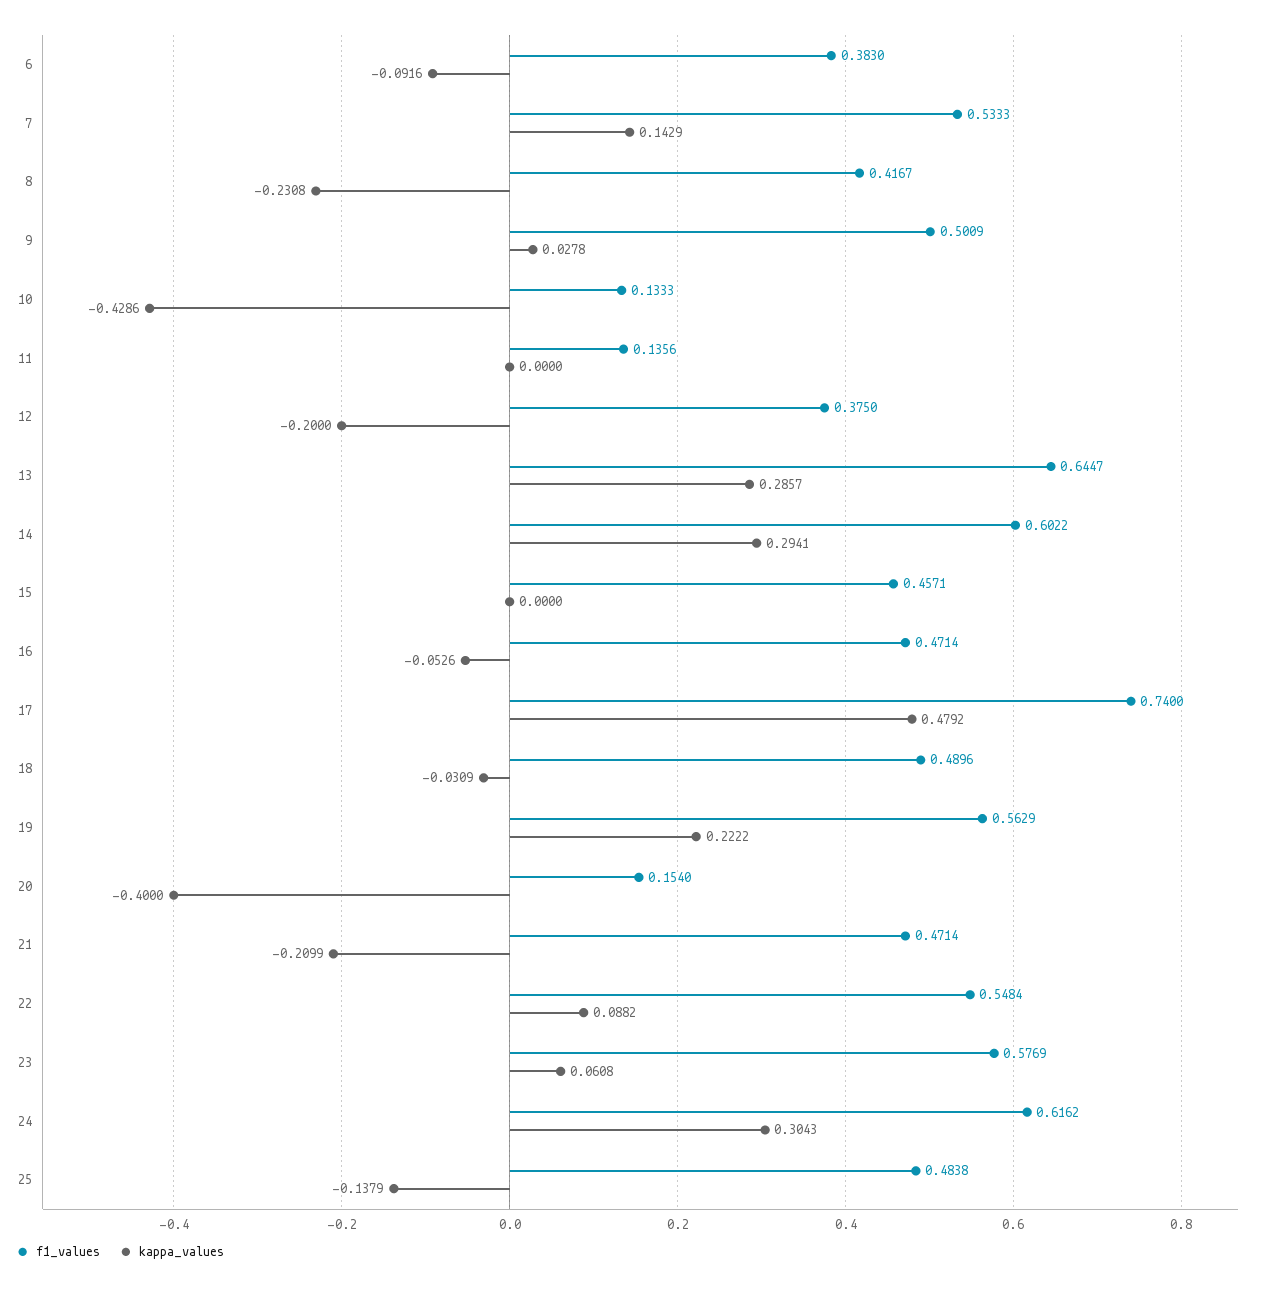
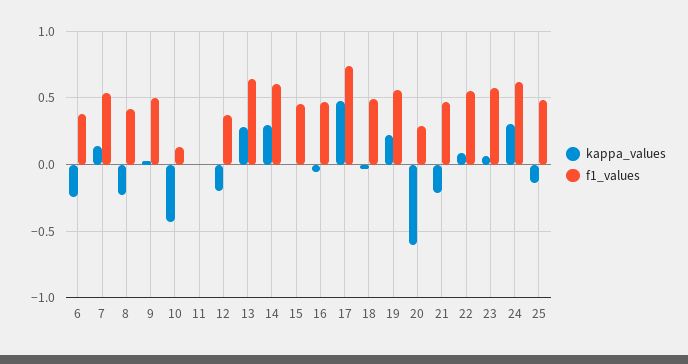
  {
    "f1_values": {
      "6": 0.383,
      "7": 0.5333,
      "8": 0.4167,
      "9": 0.5009,
      "10": 0.1333,
-     "11": 0.1356,
+     "11": 0,
      "12": 0.375,
      "13": 0.6447,
      "14": 0.6022,
      "15": 0.4571,
      "16": 0.4714,
      "17": 0.74,
      "18": 0.4896,
      "19": 0.5629,
-     "20": 0.154,
+     "20": 0.3,
      "21": 0.4714,
      "22": 0.5484,
      "23": 0.5769,
      "24": 0.6162,
      "25": 0.4838
    },
    "kappa_values": {
-     "6": -0.0916,
+     "6": -0.25,
      "7": 0.1429,
      "8": -0.2308,
      "9": 0.0278,
      "10": -0.4286,
      "11": 0,
      "12": -0.2,
      "13": 0.2857,
      "14": 0.2941,
      "15": 0,
      "16": -0.0526,
      "17": 0.4792,
      "18": -0.0309,
      "19": 0.2222,
-     "20": -0.4,
+     "20": -0.6,
      "21": -0.2099,
      "22": 0.0882,
      "23": 0.0608,
      "24": 0.3043,
      "25": -0.1379
    }
  }

